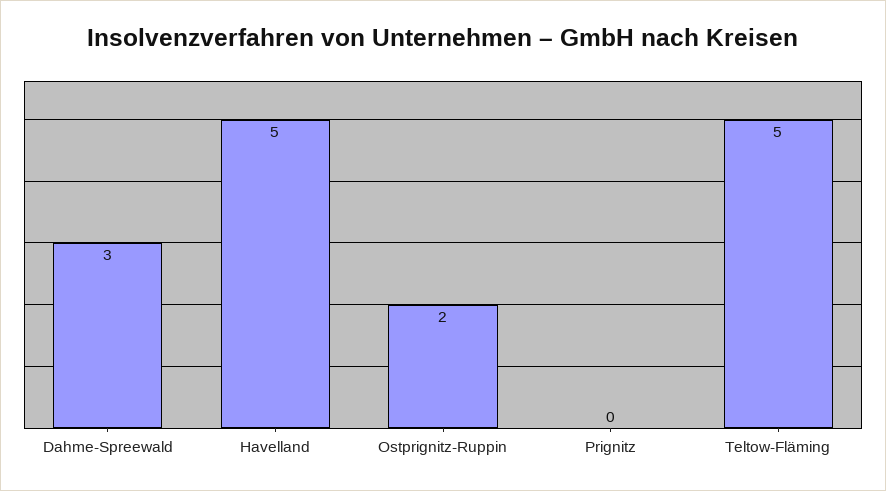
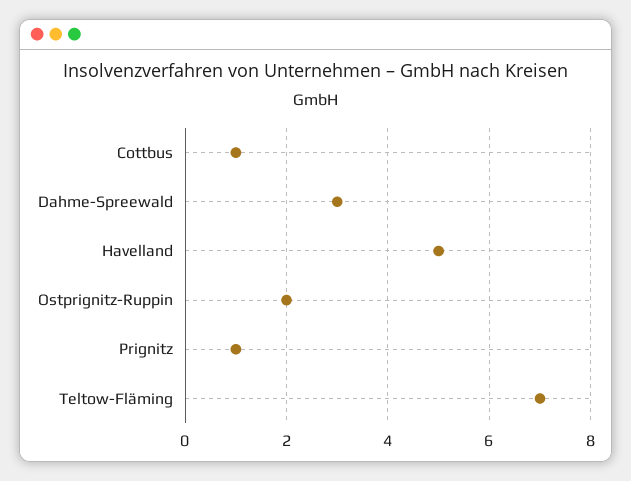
  {
    "Dahme-Spreewald": 3,
    "Havelland": 5,
    "Ostprignitz-Ruppin": 2,
-   "Prignitz": 0,
+   "Prignitz": 1,
-   "Teltow-Fläming": 5
+   "Teltow-Fläming": 7,
+   "Cottbus": 1
  }

